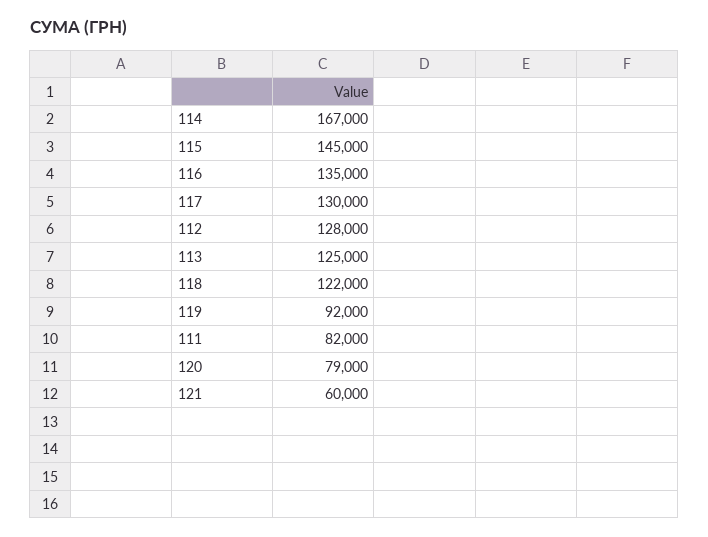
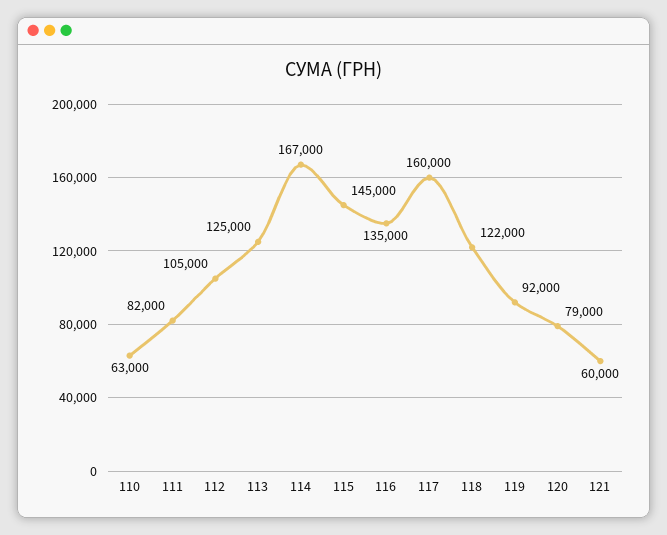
  {
    "114": 167000,
    "115": 145000,
    "116": 135000,
-   "117": 130000,
+   "117": 160000,
-   "112": 128000,
+   "112": 105000,
    "113": 125000,
    "118": 122000,
    "119": 92000,
    "111": 82000,
    "120": 79000,
-   "121": 60000
+   "121": 60000,
+   "110": 63000
  }

